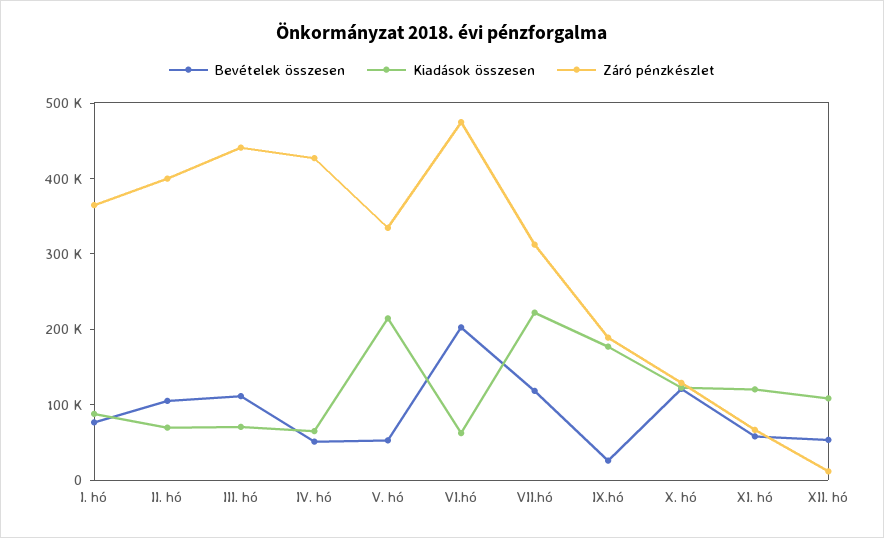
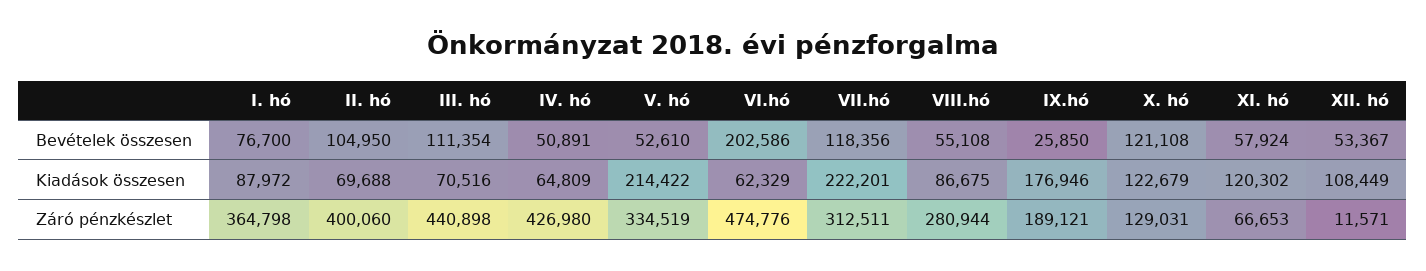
  {
    "Bevételek összesen": {
      "I. hó": 76700,
      "II. hó": 104950,
      "III. hó": 111354,
      "IV. hó": 50891,
      "V. hó": 52610,
      "VI.hó": 202586,
      "VII.hó": 118356,
      "IX.hó": 25850,
      "X. hó": 121108,
      "XI. hó": 57924,
-     "XII. hó": 53367
+     "XII. hó": 53367,
+     "VIII.hó": 55108
    },
    "Kiadások összesen": {
      "I. hó": 87972,
      "II. hó": 69688,
      "III. hó": 70516,
      "IV. hó": 64809,
      "V. hó": 214422,
      "VI.hó": 62329,
      "VII.hó": 222201,
      "IX.hó": 176946,
      "X. hó": 122679,
      "XI. hó": 120302,
-     "XII. hó": 108449
+     "XII. hó": 108449,
+     "VIII.hó": 86675
    },
    "Záró pénzkészlet": {
      "I. hó": 364798,
      "II. hó": 400060,
      "III. hó": 440898,
      "IV. hó": 426980,
      "V. hó": 334519,
      "VI.hó": 474776,
      "VII.hó": 312511,
      "IX.hó": 189121,
      "X. hó": 129031,
      "XI. hó": 66653,
-     "XII. hó": 11571
+     "XII. hó": 11571,
+     "VIII.hó": 280944
    }
  }

